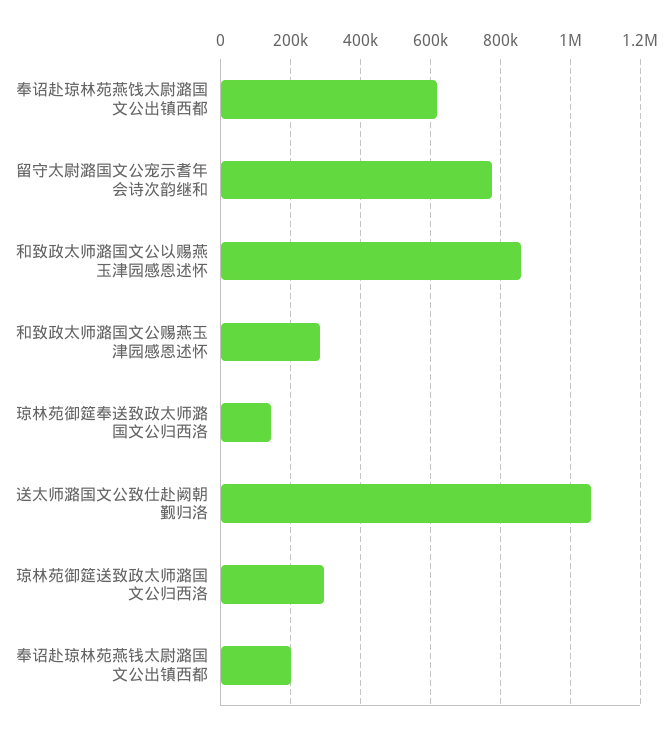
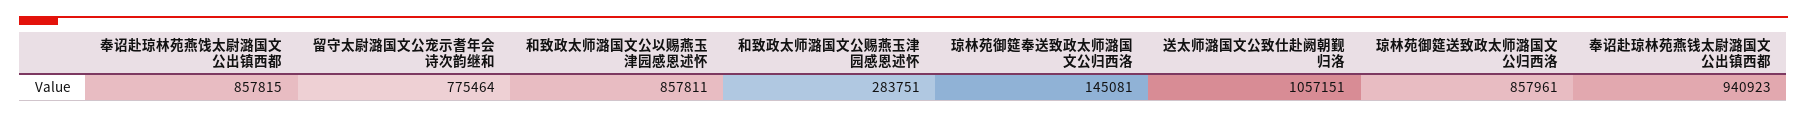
  {
-   "奉诏赴琼林苑燕饯太尉潞国文公出镇西都": 620000,
+   "奉诏赴琼林苑燕饯太尉潞国文公出镇西都": 857815,
    "留守太尉潞国文公宠示耆年会诗次韵继和": 775464,
    "和致政太师潞国文公以赐燕玉津园感恩述怀": 857811,
    "和致政太师潞国文公赐燕玉津园感恩述怀": 283751,
    "琼林苑御筵奉送致政太师潞国文公归西洛": 145081,
    "送太师潞国文公致仕赴阙朝觐归洛": 1057151,
-   "琼林苑御筵送致政太师潞国文公归西洛": 300000,
+   "琼林苑御筵送致政太师潞国文公归西洛": 857961,
-   "奉诏赴琼林苑燕钱太尉潞国文公出镇西都": 200000
+   "奉诏赴琼林苑燕钱太尉潞国文公出镇西都": 940923
  }

